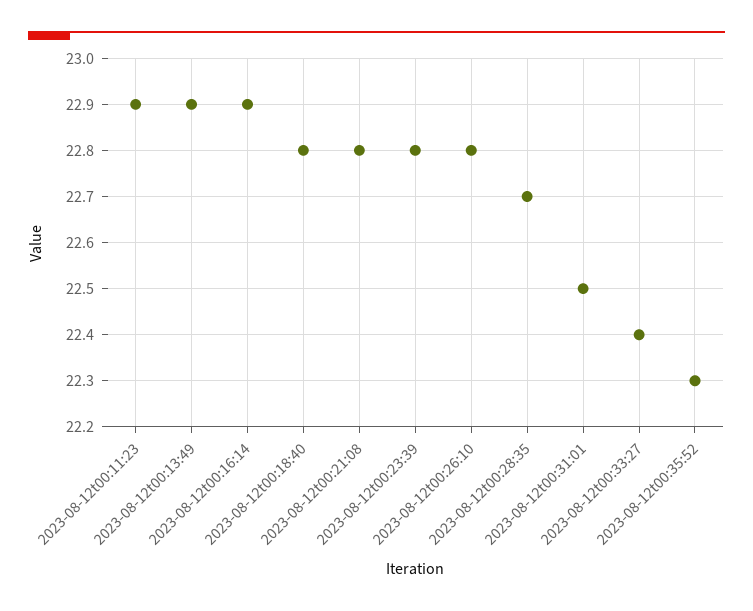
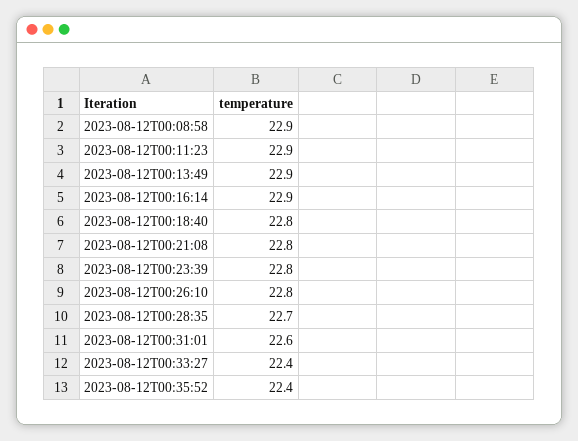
  {
    "2023-08-12t00:11:23": 22.9,
    "2023-08-12t00:13:49": 22.9,
    "2023-08-12t00:16:14": 22.9,
    "2023-08-12t00:18:40": 22.8,
    "2023-08-12t00:21:08": 22.8,
    "2023-08-12t00:23:39": 22.8,
    "2023-08-12t00:26:10": 22.8,
    "2023-08-12t00:28:35": 22.7,
-   "2023-08-12t00:31:01": 22.5,
+   "2023-08-12t00:31:01": 22.6,
    "2023-08-12t00:33:27": 22.4,
-   "2023-08-12t00:35:52": 22.3
+   "2023-08-12t00:35:52": 22.4,
+   "2023-08-12T00:08:58": 22.9
  }

